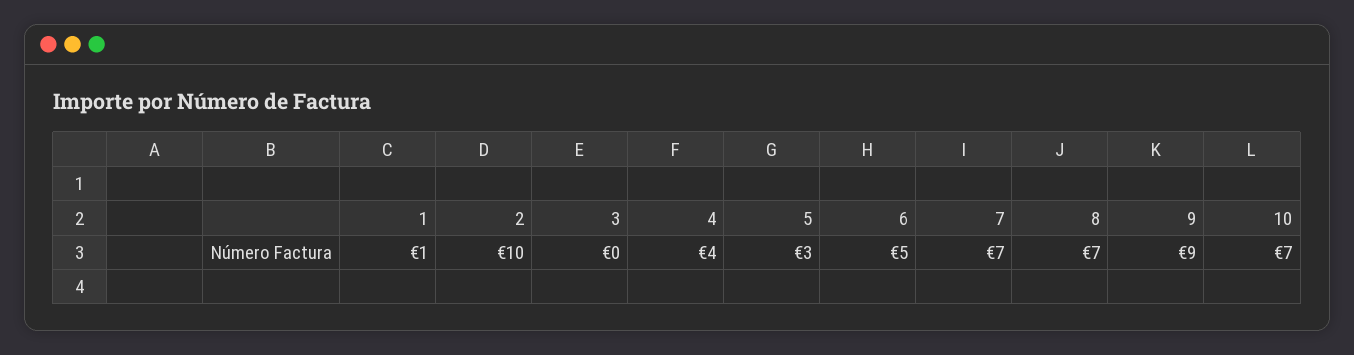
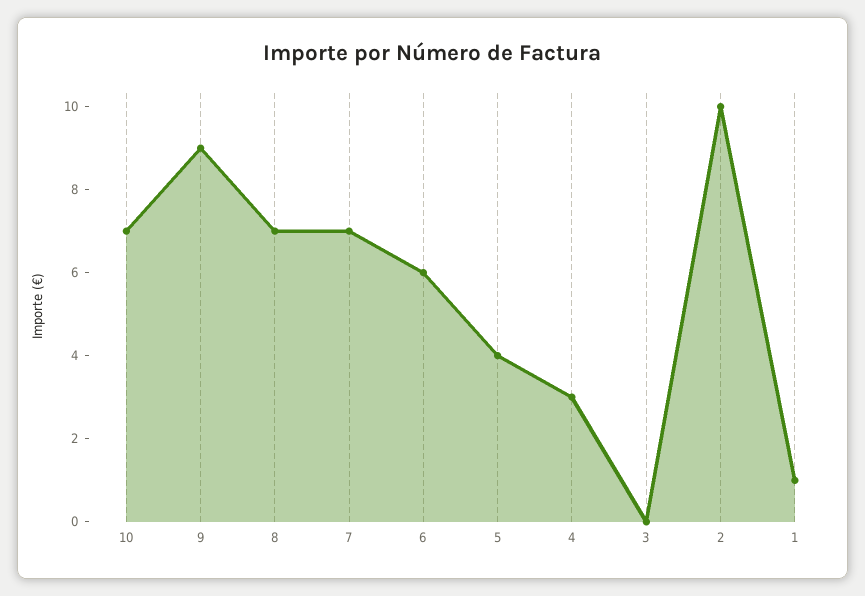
  {
    "1": 1,
    "2": 10,
    "3": 0,
-   "4": 4,
+   "4": 3,
-   "5": 3,
+   "5": 4,
-   "6": 5,
+   "6": 6,
    "7": 7,
    "8": 7,
    "9": 9,
    "10": 7
  }

